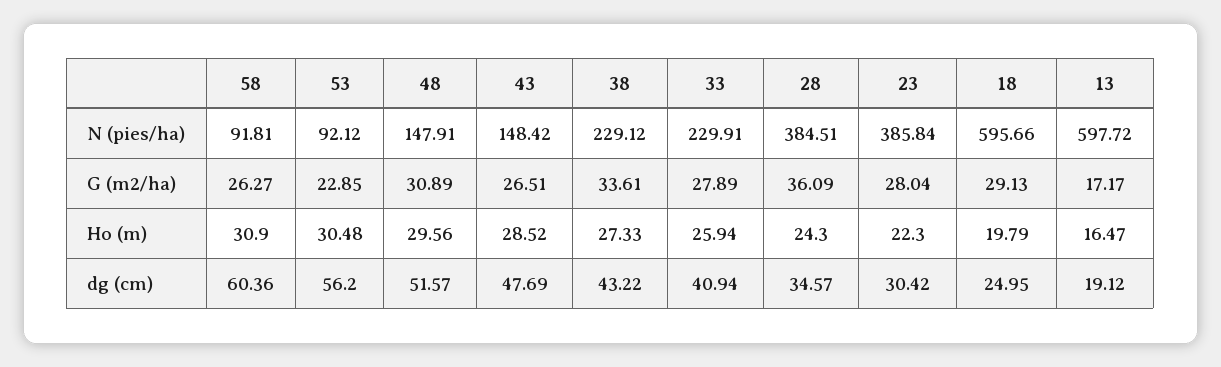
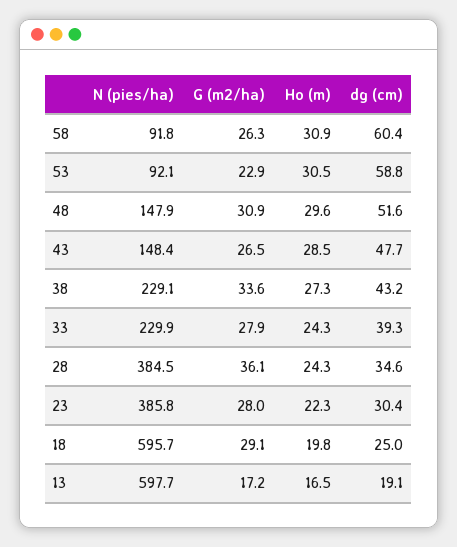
  {
    "58": {
      "N (pies/ha)": 91.81,
      "G (m2/ha)": 26.27,
      "Ho (m)": 30.9,
      "dg (cm)": 60.36
    },
    "53": {
      "N (pies/ha)": 92.12,
      "G (m2/ha)": 22.85,
      "Ho (m)": 30.48,
-     "dg (cm)": 56.2
+     "dg (cm)": 58.8
    },
    "48": {
      "N (pies/ha)": 147.91,
      "G (m2/ha)": 30.89,
      "Ho (m)": 29.56,
      "dg (cm)": 51.57
    },
    "43": {
      "N (pies/ha)": 148.42,
      "G (m2/ha)": 26.51,
      "Ho (m)": 28.52,
      "dg (cm)": 47.69
    },
    "38": {
      "N (pies/ha)": 229.12,
      "G (m2/ha)": 33.61,
      "Ho (m)": 27.33,
      "dg (cm)": 43.22
    },
    "33": {
      "N (pies/ha)": 229.91,
      "G (m2/ha)": 27.89,
-     "Ho (m)": 25.94,
+     "Ho (m)": 24.3,
-     "dg (cm)": 40.94
+     "dg (cm)": 39.3
    },
    "28": {
      "N (pies/ha)": 384.51,
      "G (m2/ha)": 36.09,
      "Ho (m)": 24.3,
      "dg (cm)": 34.57
    },
    "23": {
      "N (pies/ha)": 385.84,
      "G (m2/ha)": 28.04,
      "Ho (m)": 22.3,
      "dg (cm)": 30.42
    },
    "18": {
      "N (pies/ha)": 595.66,
      "G (m2/ha)": 29.13,
      "Ho (m)": 19.79,
      "dg (cm)": 24.95
    },
    "13": {
      "N (pies/ha)": 597.72,
      "G (m2/ha)": 17.17,
      "Ho (m)": 16.47,
      "dg (cm)": 19.12
    }
  }

